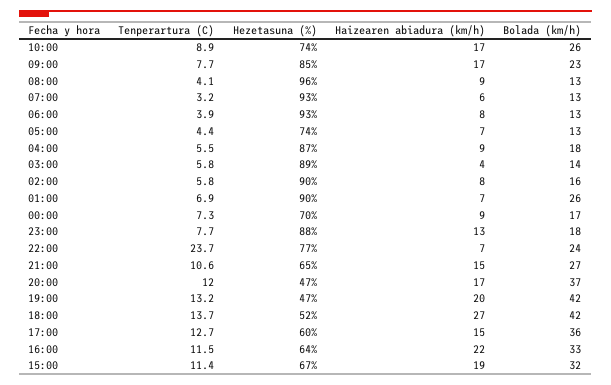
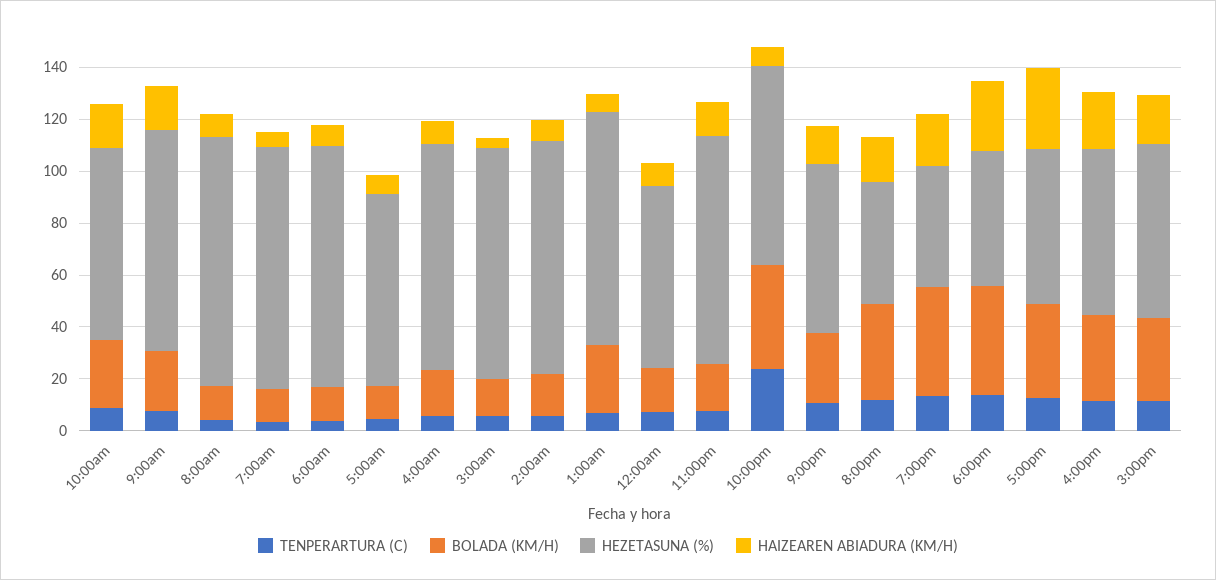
  {
    "Tenperartura (C)": {
      "10:00": 8.9,
      "09:00": 7.7,
      "08:00": 4.1,
      "07:00": 3.2,
      "06:00": 3.9,
      "05:00": 4.4,
      "04:00": 5.5,
      "03:00": 5.8,
      "02:00": 5.8,
      "01:00": 6.9,
      "00:00": 7.3,
      "23:00": 7.7,
      "22:00": 23.7,
      "21:00": 10.6,
      "20:00": 12,
      "19:00": 13.2,
      "18:00": 13.7,
      "17:00": 12.7,
      "16:00": 11.5,
      "15:00": 11.4
    },
    "Hezetasuna (%)": {
      "10:00": 74,
      "09:00": 85,
      "08:00": 96,
      "07:00": 93,
      "06:00": 93,
      "05:00": 74,
      "04:00": 87,
      "03:00": 89,
      "02:00": 90,
      "01:00": 90,
      "00:00": 70,
      "23:00": 88,
      "22:00": 77,
      "21:00": 65,
      "20:00": 47,
      "19:00": 47,
      "18:00": 52,
      "17:00": 60,
      "16:00": 64,
      "15:00": 67
    },
    "Haizearen abiadura (km/h)": {
      "10:00": 17,
      "09:00": 17,
      "08:00": 9,
      "07:00": 6,
      "06:00": 8,
      "05:00": 7,
      "04:00": 9,
      "03:00": 4,
      "02:00": 8,
      "01:00": 7,
      "00:00": 9,
      "23:00": 13,
      "22:00": 7,
      "21:00": 15,
      "20:00": 17,
      "19:00": 20,
      "18:00": 27,
-     "17:00": 15,
+     "17:00": 30,
      "16:00": 22,
      "15:00": 19
    },
    "Bolada (km/h)": {
      "10:00": 26,
      "09:00": 23,
      "08:00": 13,
      "07:00": 13,
      "06:00": 13,
      "05:00": 13,
      "04:00": 18,
      "03:00": 14,
      "02:00": 16,
      "01:00": 26,
      "00:00": 17,
      "23:00": 18,
-     "22:00": 24,
+     "22:00": 40,
      "21:00": 27,
      "20:00": 37,
      "19:00": 42,
      "18:00": 42,
      "17:00": 36,
      "16:00": 33,
      "15:00": 32
    }
  }

